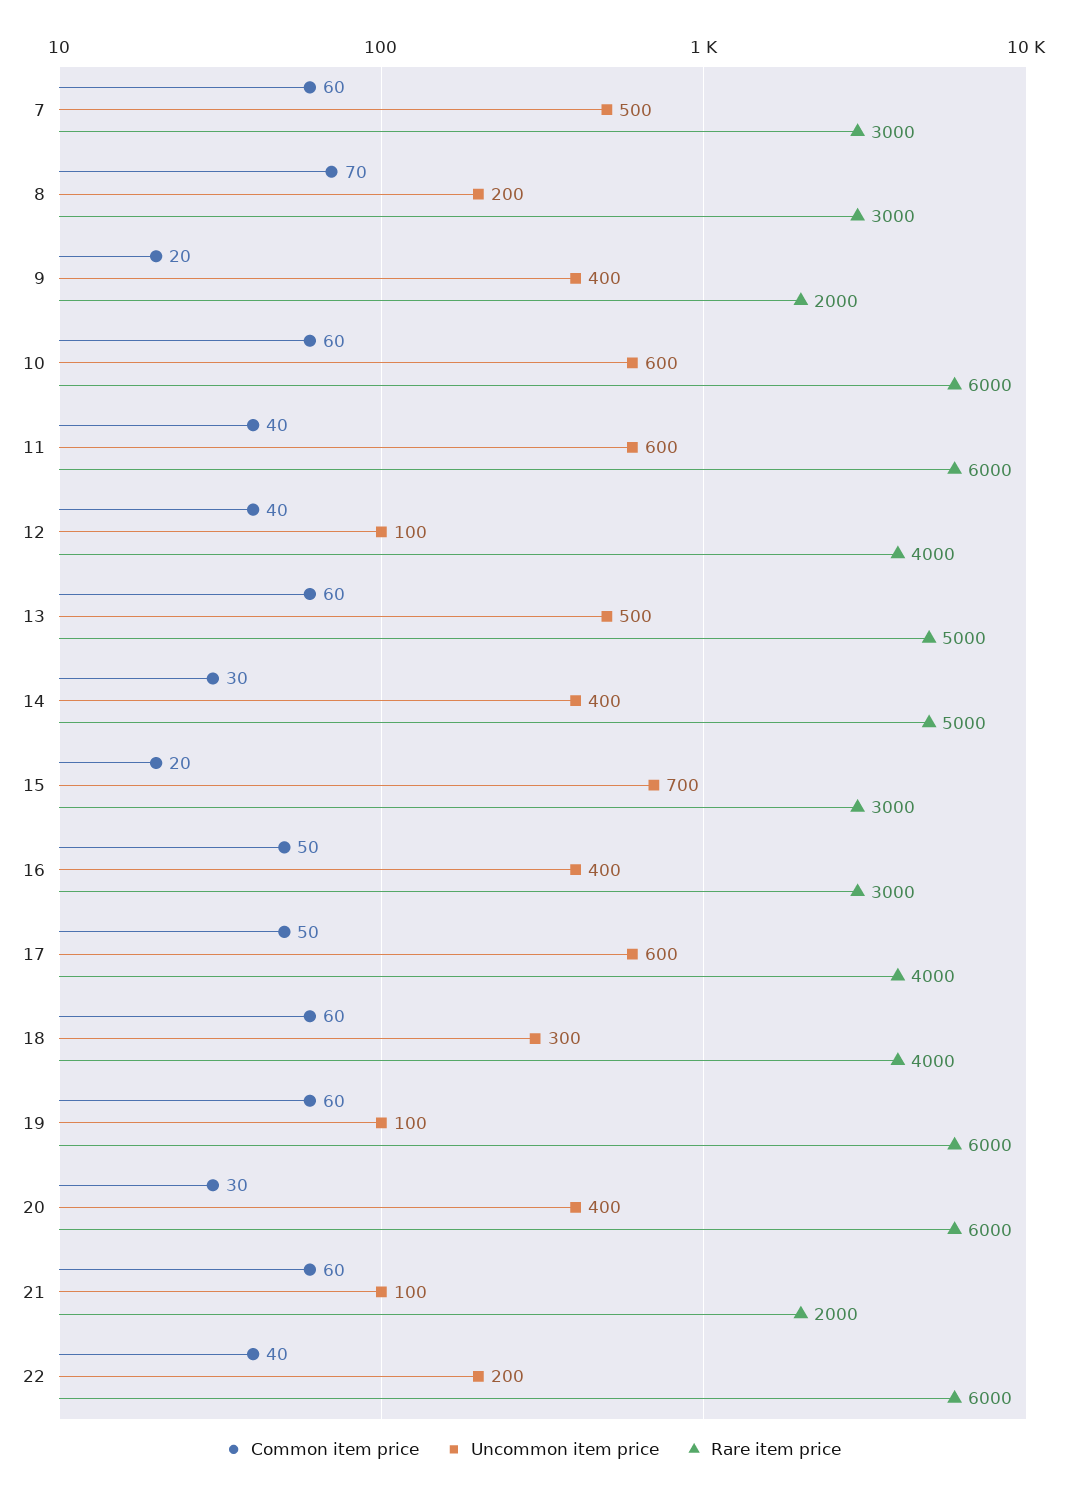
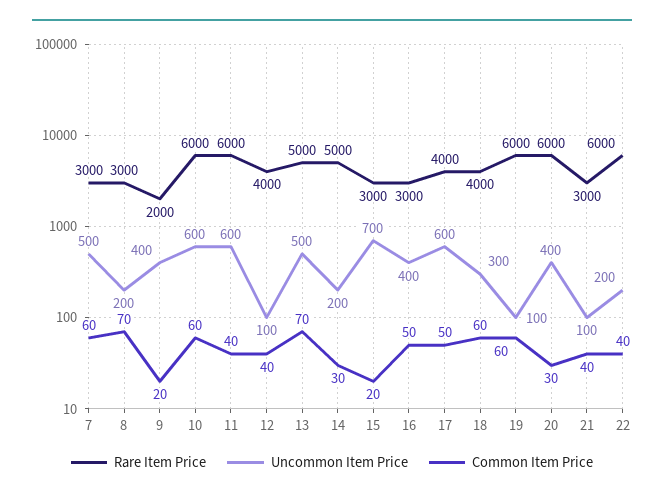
  {
    "Common item price": {
      "7": 60,
      "8": 70,
      "9": 20,
      "10": 60,
      "11": 40,
      "12": 40,
-     "13": 60,
+     "13": 70,
      "14": 30,
      "15": 20,
      "16": 50,
      "17": 50,
      "18": 60,
      "19": 60,
      "20": 30,
-     "21": 60,
+     "21": 40,
      "22": 40
    },
    "Uncommon item price": {
      "7": 500,
      "8": 200,
      "9": 400,
      "10": 600,
      "11": 600,
      "12": 100,
      "13": 500,
-     "14": 400,
+     "14": 200,
      "15": 700,
      "16": 400,
      "17": 600,
      "18": 300,
      "19": 100,
      "20": 400,
      "21": 100,
      "22": 200
    },
    "Rare item price": {
      "7": 3000,
      "8": 3000,
      "9": 2000,
      "10": 6000,
      "11": 6000,
      "12": 4000,
      "13": 5000,
      "14": 5000,
      "15": 3000,
      "16": 3000,
      "17": 4000,
      "18": 4000,
      "19": 6000,
      "20": 6000,
-     "21": 2000,
+     "21": 3000,
      "22": 6000
    }
  }

